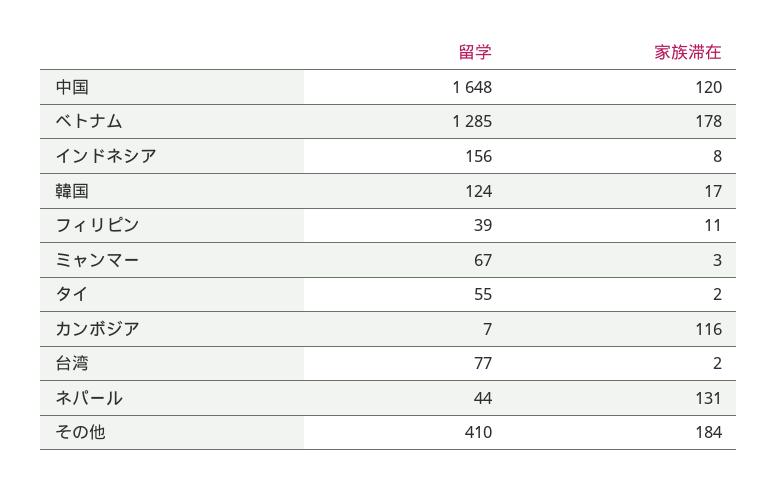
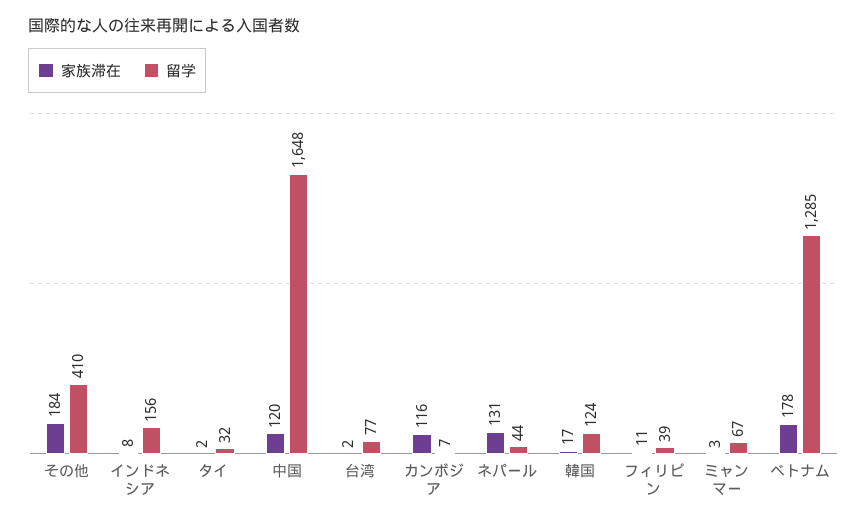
  {
    "留学": {
      "中国": 1648,
      "ベトナム": 1285,
      "インドネシア": 156,
      "韓国": 124,
      "フィリピン": 39,
      "ミャンマー": 67,
-     "タイ": 55,
+     "タイ": 32,
      "カンボジア": 7,
      "台湾": 77,
      "ネパール": 44,
      "その他": 410
    },
    "家族滞在": {
      "中国": 120,
      "ベトナム": 178,
      "インドネシア": 8,
      "韓国": 17,
      "フィリピン": 11,
      "ミャンマー": 3,
      "タイ": 2,
      "カンボジア": 116,
      "台湾": 2,
      "ネパール": 131,
      "その他": 184
    }
  }

